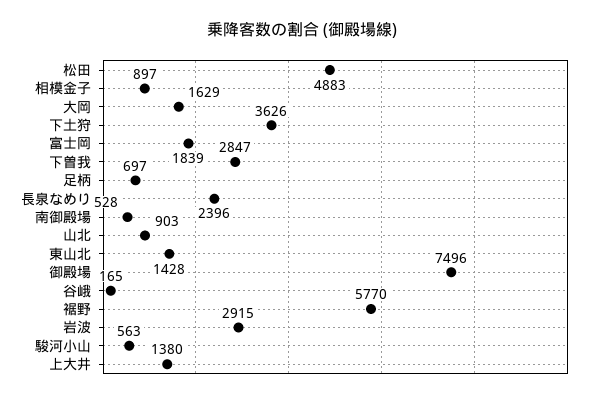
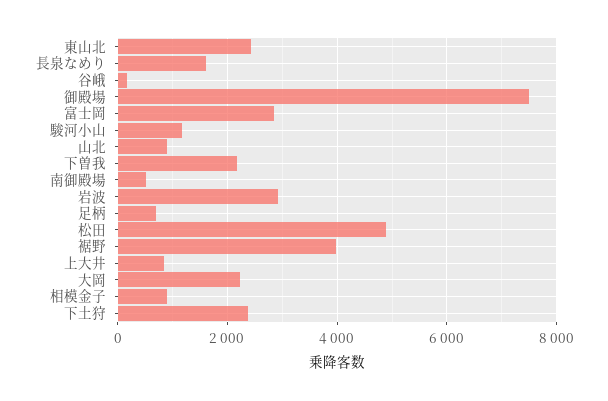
  {
    "松田": 4883,
    "相模金子": 897,
-   "大岡": 1629,
+   "大岡": 2200,
-   "下土狩": 3626,
+   "下土狩": 2400,
-   "富士岡": 1839,
+   "富士岡": 2800,
-   "下曽我": 2847,
+   "下曽我": 2200,
    "足柄": 697,
-   "長泉なめり": 2396,
+   "長泉なめり": 1600,
    "南御殿場": 528,
    "山北": 903,
-   "東山北": 1428,
+   "東山北": 2400,
    "御殿場": 7496,
    "谷峨": 165,
-   "裾野": 5770,
+   "裾野": 4000,
    "岩波": 2915,
-   "駿河小山": 563,
+   "駿河小山": 1200,
-   "上大井": 1380
+   "上大井": 800
  }

